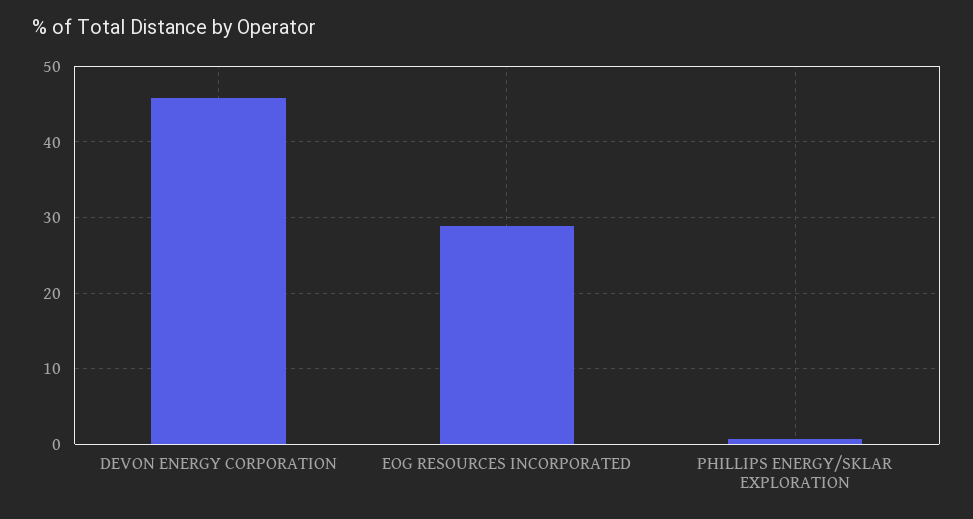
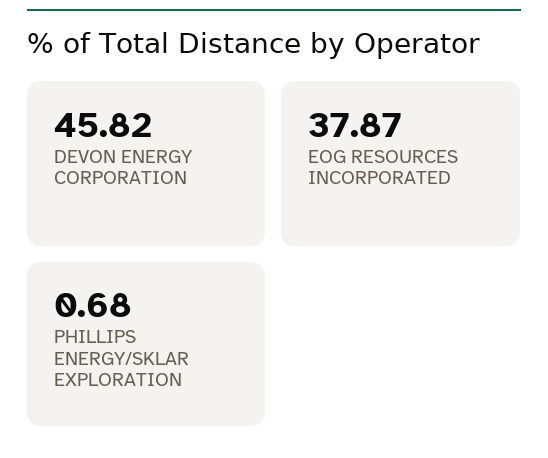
  {
    "DEVON ENERGY CORPORATION": 45.82,
-   "EOG RESOURCES INCORPORATED": 29,
+   "EOG RESOURCES INCORPORATED": 37.87,
    "PHILLIPS ENERGY/SKLAR EXPLORATION": 0.68
  }

